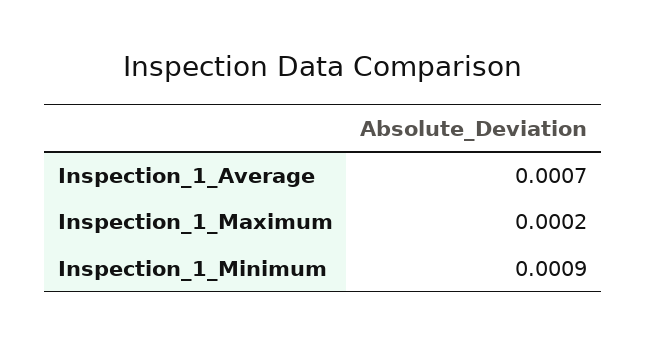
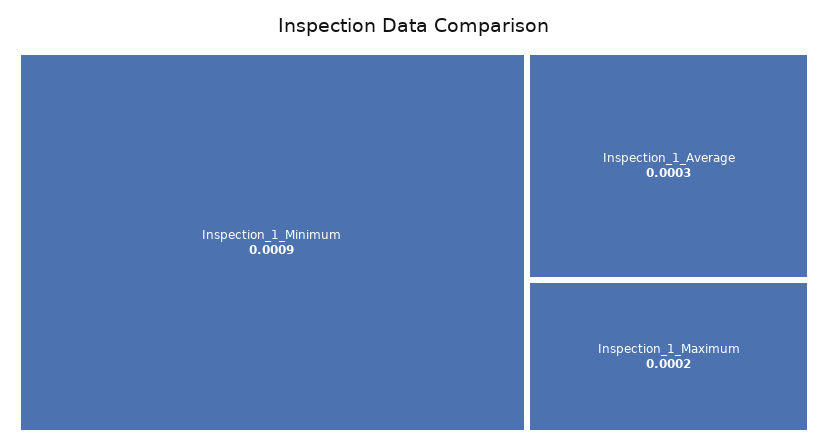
  {
-   "Inspection_1_Average": 0.0007,
+   "Inspection_1_Average": 0.0003,
    "Inspection_1_Maximum": 0.0002,
    "Inspection_1_Minimum": 0.0009
  }

